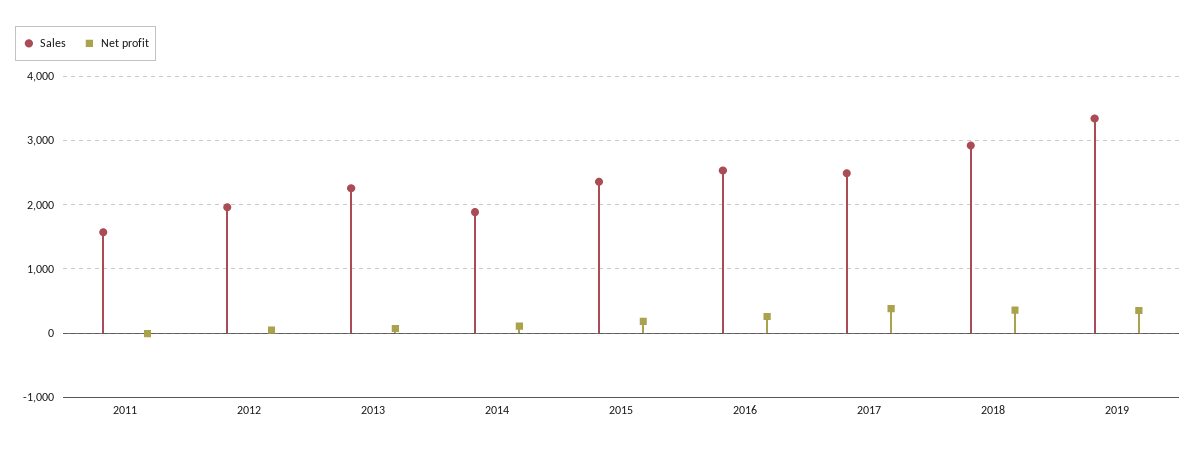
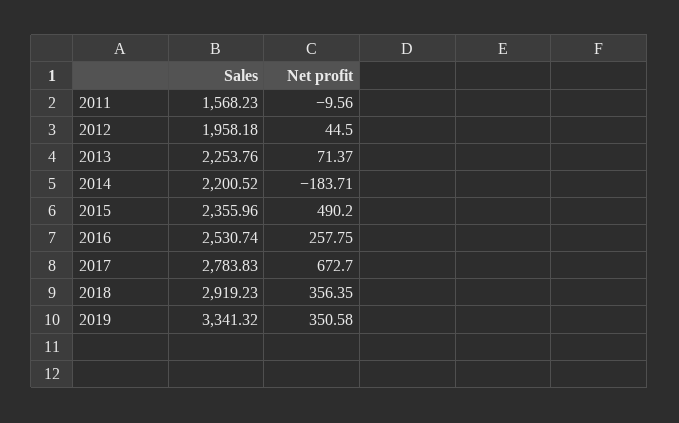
  {
    "Sales": {
      "2011": 1568.23,
      "2012": 1958.18,
      "2013": 2253.76,
-     "2014": 1900,
+     "2014": 2200.52,
      "2015": 2355.96,
      "2016": 2530.74,
-     "2017": 2500,
+     "2017": 2783.83,
      "2018": 2919.23,
      "2019": 3341.32
    },
    "Net profit": {
      "2011": -9.56,
      "2012": 44.5,
      "2013": 71.37,
-     "2014": 100,
+     "2014": -183.71,
-     "2015": 200,
+     "2015": 490.2,
      "2016": 257.75,
-     "2017": 400,
+     "2017": 672.7,
      "2018": 356.35,
      "2019": 350.58
    }
  }

